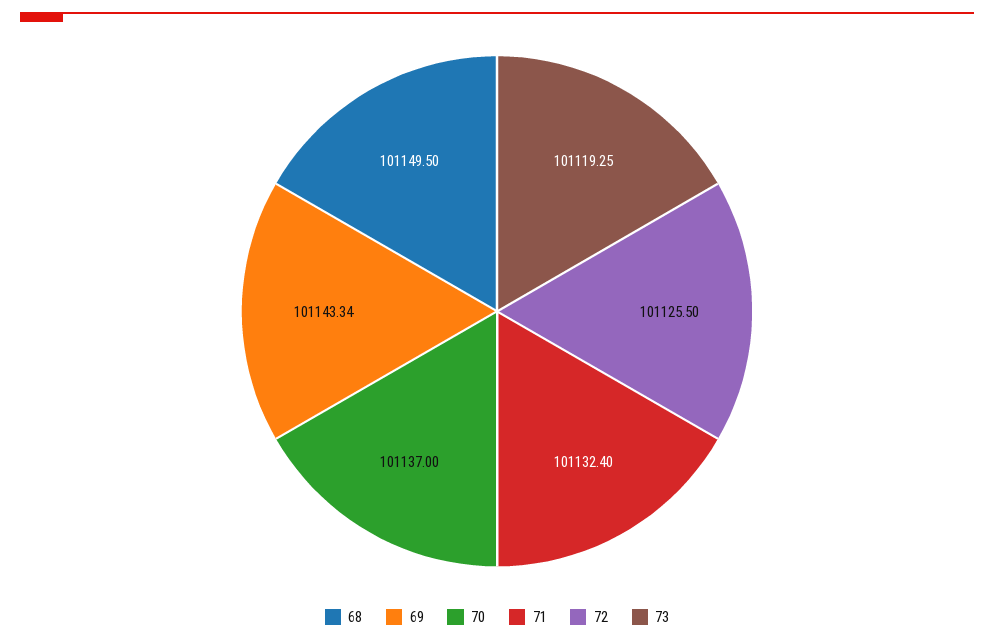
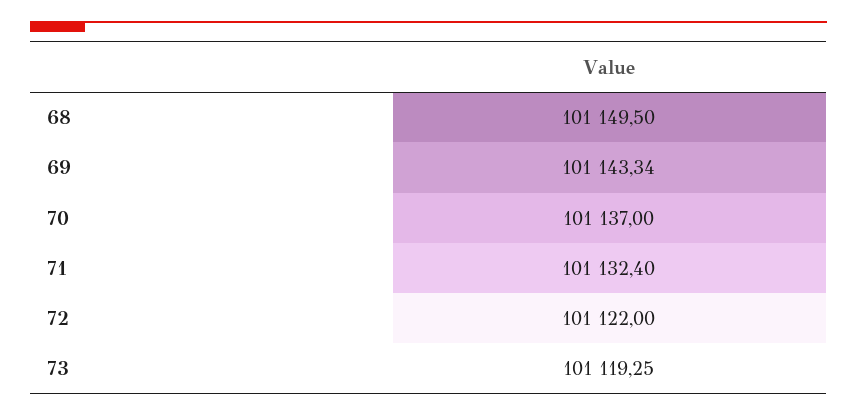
  {
    "68": 101149.5,
    "69": 101143.34,
    "70": 101137,
    "71": 101132.4,
-   "72": 101125.5,
+   "72": 101122,
    "73": 101119.25
  }

